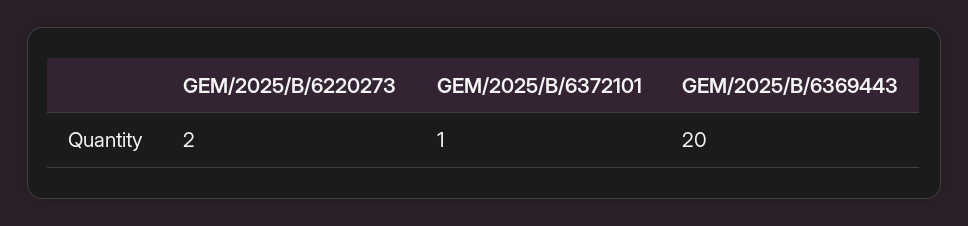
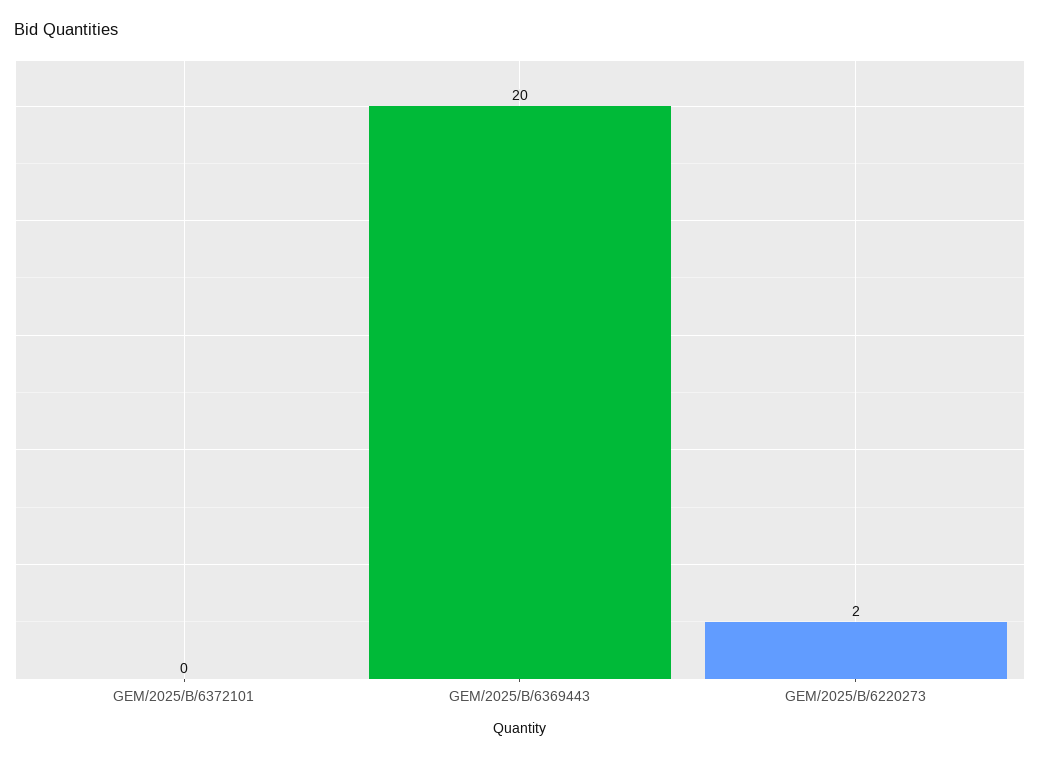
  {
    "GEM/2025/B/6220273": 2,
-   "GEM/2025/B/6372101": 1,
+   "GEM/2025/B/6372101": 0,
    "GEM/2025/B/6369443": 20
  }

